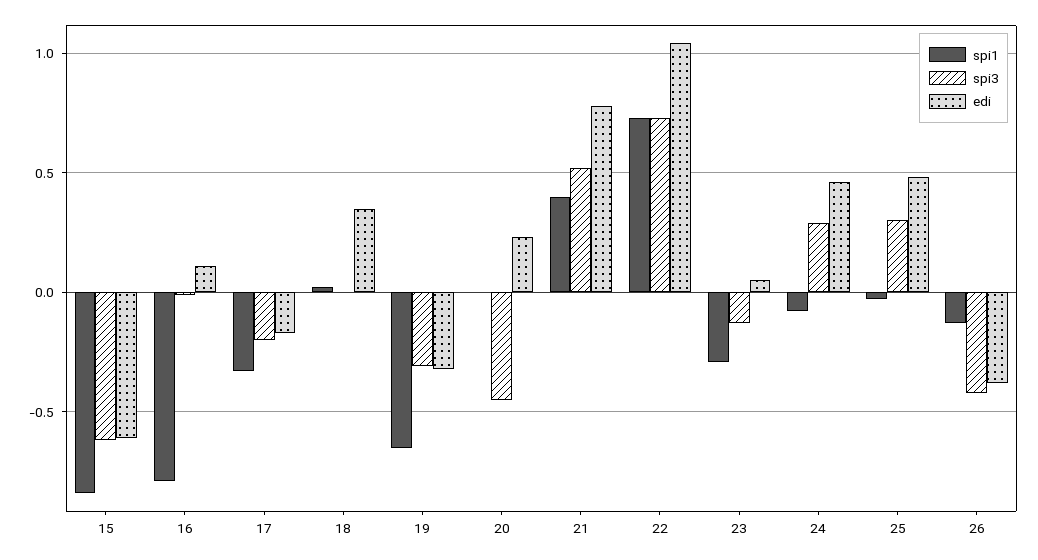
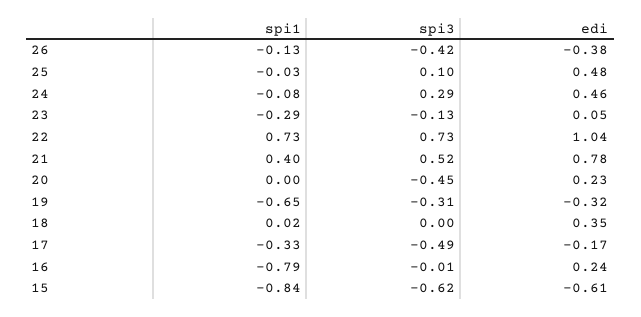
  {
    "spi1": {
      "15": -0.84,
      "16": -0.79,
      "17": -0.33,
      "18": 0.02,
      "19": -0.65,
      "20": 0,
      "21": 0.4,
      "22": 0.73,
      "23": -0.29,
      "24": -0.08,
      "25": -0.03,
      "26": -0.13
    },
    "spi3": {
      "15": -0.62,
      "16": -0.01,
-     "17": -0.2,
+     "17": -0.49,
      "18": 0,
      "19": -0.31,
      "20": -0.45,
      "21": 0.52,
      "22": 0.73,
      "23": -0.13,
      "24": 0.29,
-     "25": 0.3,
+     "25": 0.1,
      "26": -0.42
    },
    "edi": {
      "15": -0.61,
-     "16": 0.1,
+     "16": 0.24,
      "17": -0.17,
      "18": 0.35,
      "19": -0.32,
      "20": 0.23,
      "21": 0.78,
      "22": 1.04,
      "23": 0.05,
      "24": 0.46,
      "25": 0.48,
      "26": -0.38
    }
  }

